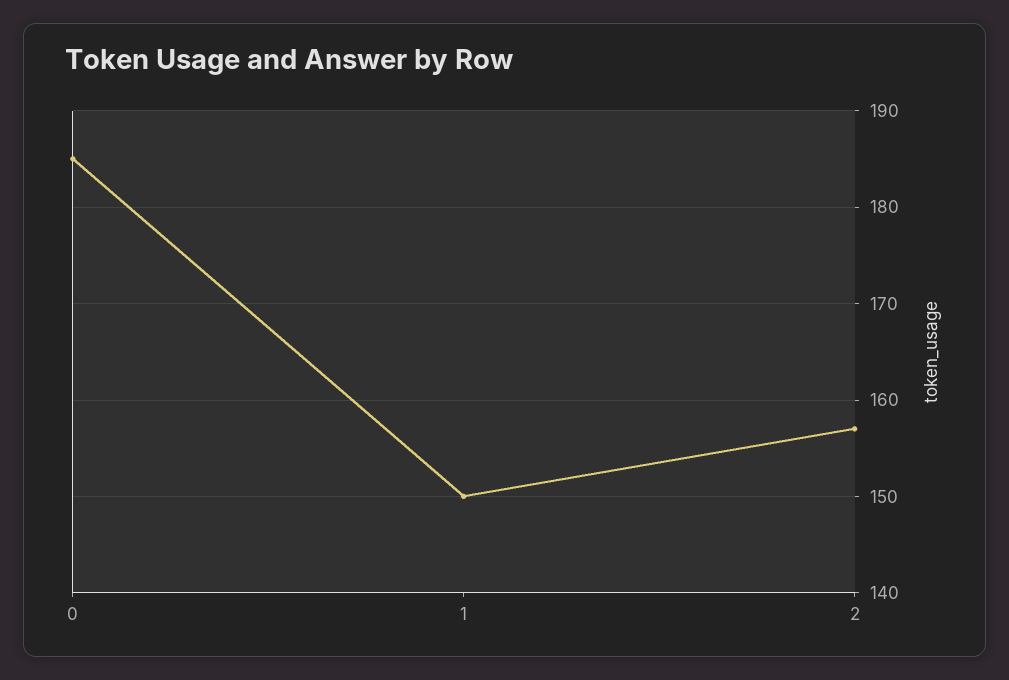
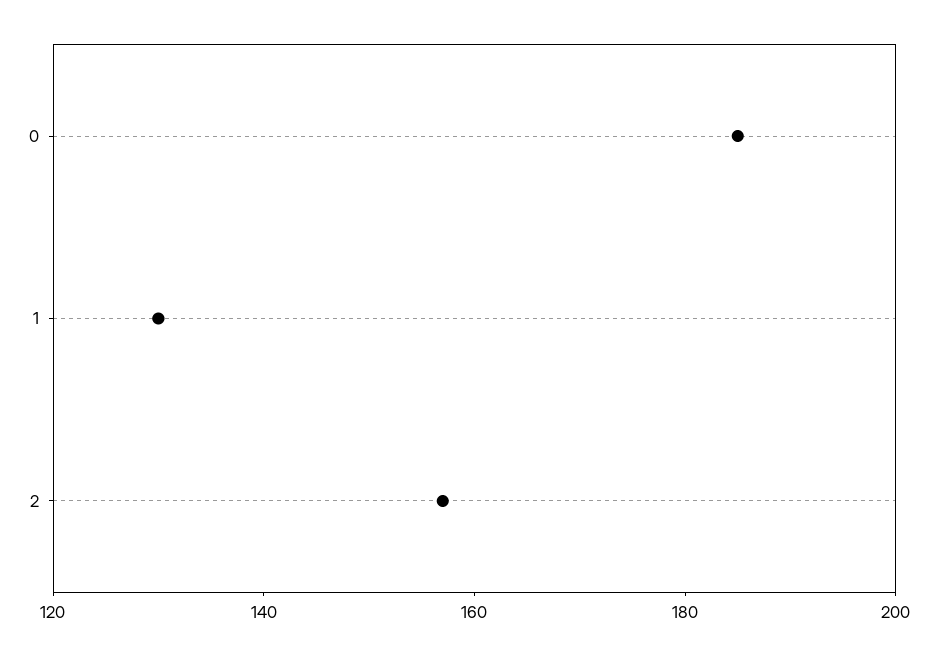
  {
    "0": 185,
-   "1": 150,
+   "1": 130,
    "2": 157
  }

